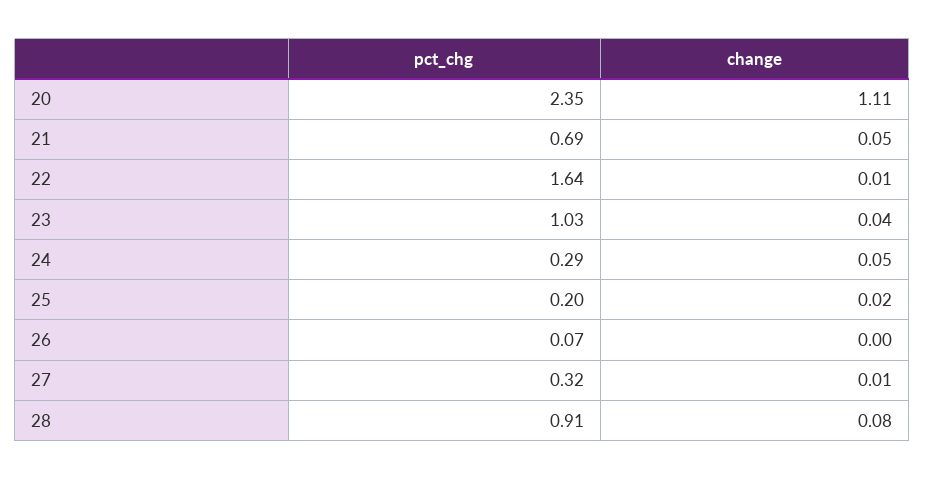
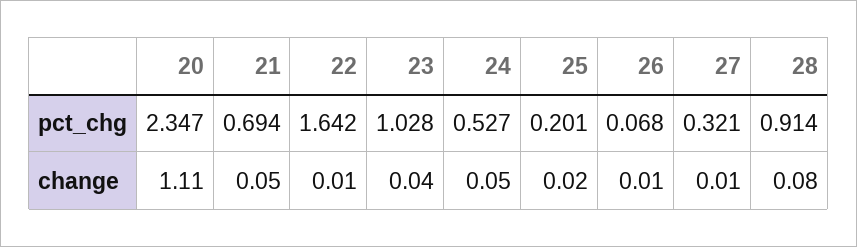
  {
    "pct_chg": {
      "20": 2.347,
      "21": 0.694,
      "22": 1.642,
      "23": 1.028,
-     "24": 0.29,
+     "24": 0.527,
      "25": 0.201,
      "26": 0.068,
      "27": 0.321,
      "28": 0.914
    },
    "change": {
      "20": 1.11,
      "21": 0.05,
      "22": 0.01,
      "23": 0.04,
      "24": 0.05,
      "25": 0.02,
-     "26": 0,
+     "26": 0.01,
      "27": 0.01,
      "28": 0.08
    }
  }

